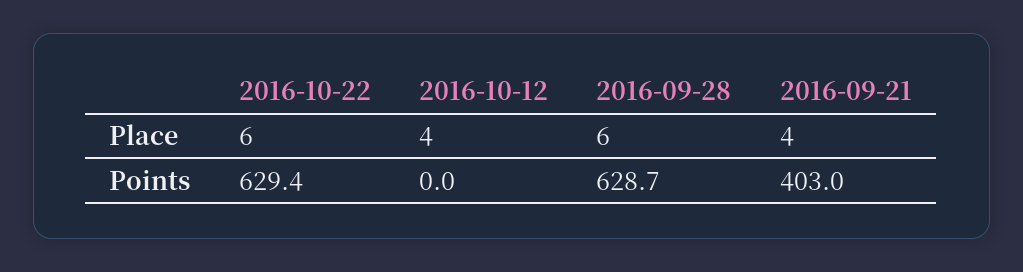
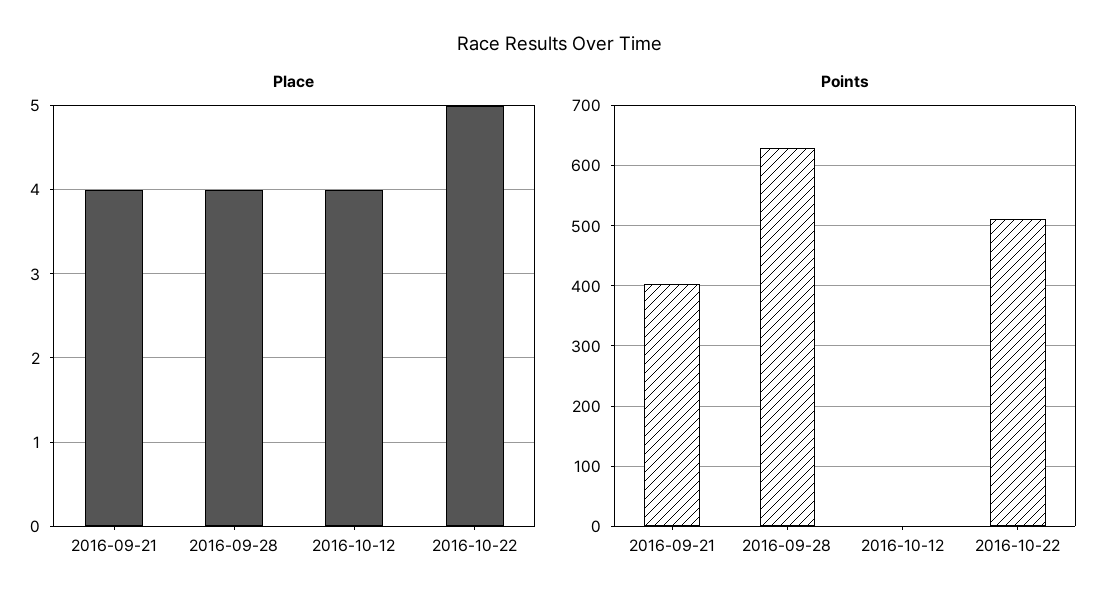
  {
    "Place": {
-     "2016-10-22": 6,
+     "2016-10-22": 5,
      "2016-10-12": 4,
-     "2016-09-28": 6,
+     "2016-09-28": 4,
      "2016-09-21": 4
    },
    "Points": {
-     "2016-10-22": 629.4,
+     "2016-10-22": 510,
      "2016-10-12": 0,
      "2016-09-28": 628.7,
      "2016-09-21": 403
    }
  }

